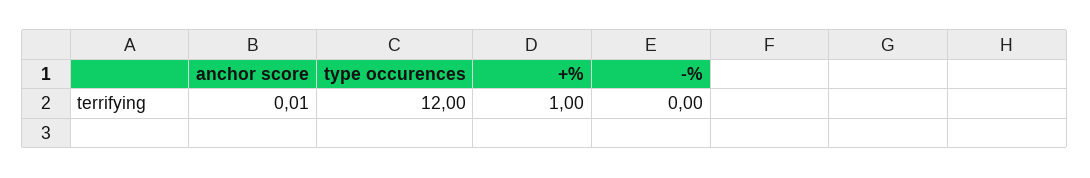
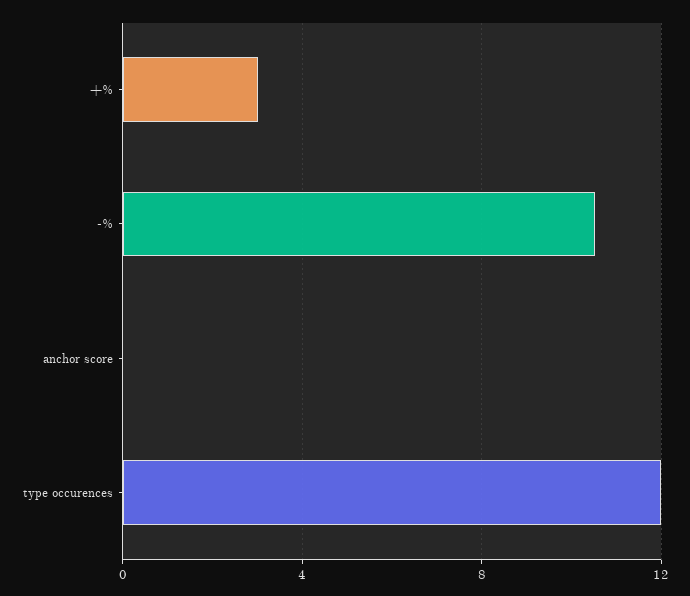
  {
    "anchor score": 0.01,
    "type occurences": 12,
-   "+%": 1,
+   "+%": 3,
-   "-%": 0
+   "-%": 10.5
  }

